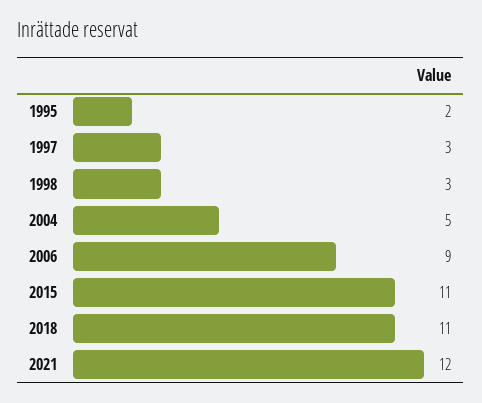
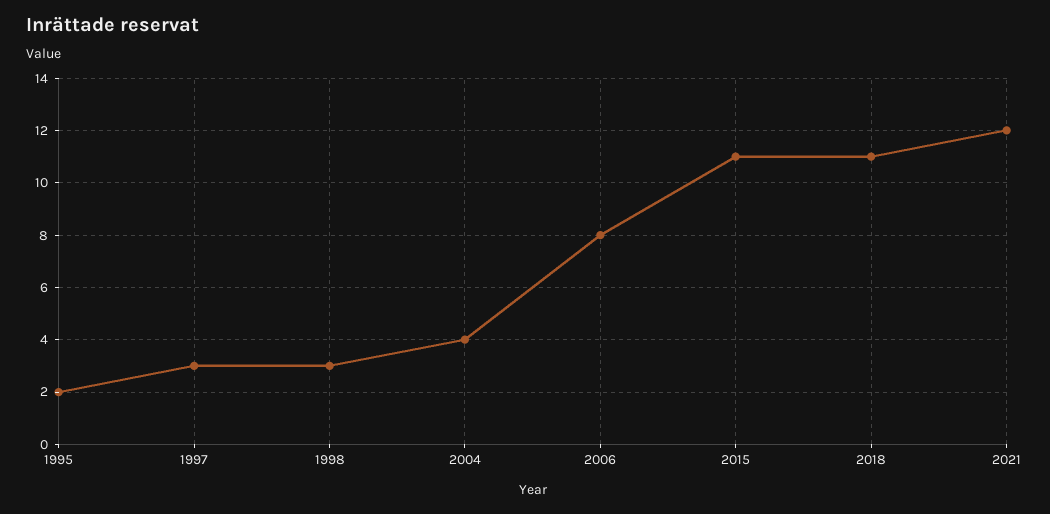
  {
    "1995": 2,
    "1997": 3,
    "1998": 3,
-   "2004": 5,
+   "2004": 4,
-   "2006": 9,
+   "2006": 8,
    "2015": 11,
    "2018": 11,
    "2021": 12
  }

